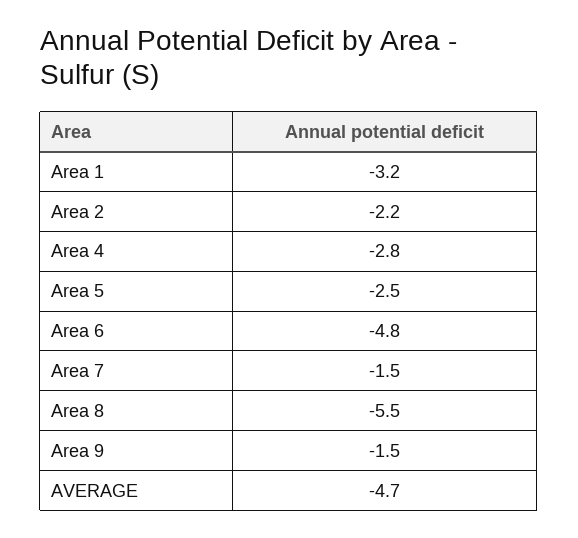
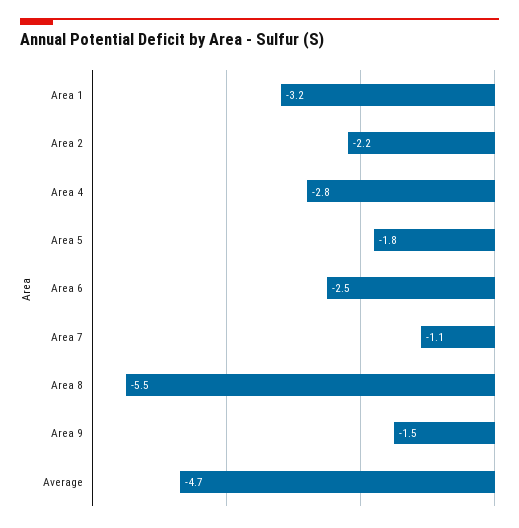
  {
    "Area 1": -3.2,
    "Area 2": -2.2,
    "Area 4": -2.8,
-   "Area 5": -2.5,
+   "Area 5": -1.8,
-   "Area 6": -4.8,
+   "Area 6": -2.5,
-   "Area 7": -1.5,
+   "Area 7": -1.1,
    "Area 8": -5.5,
    "Area 9": -1.5,
    "AVERAGE": -4.7
  }

